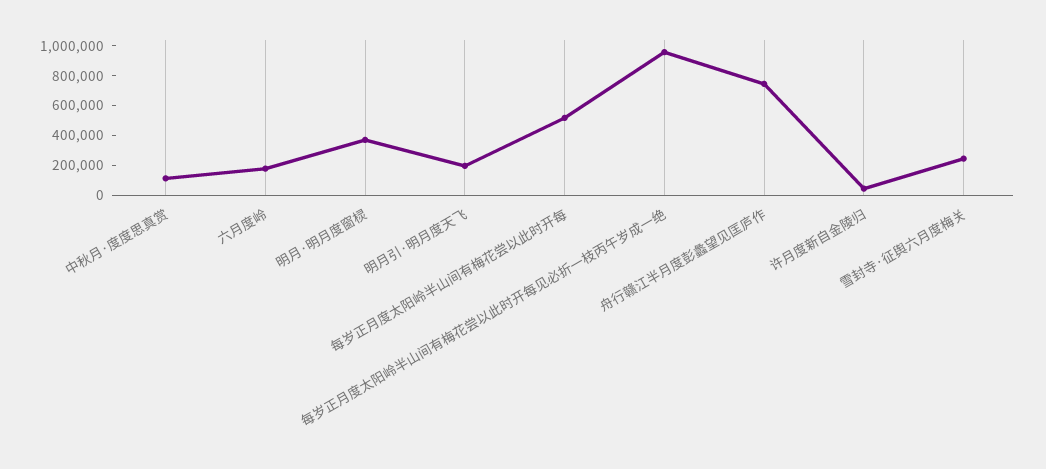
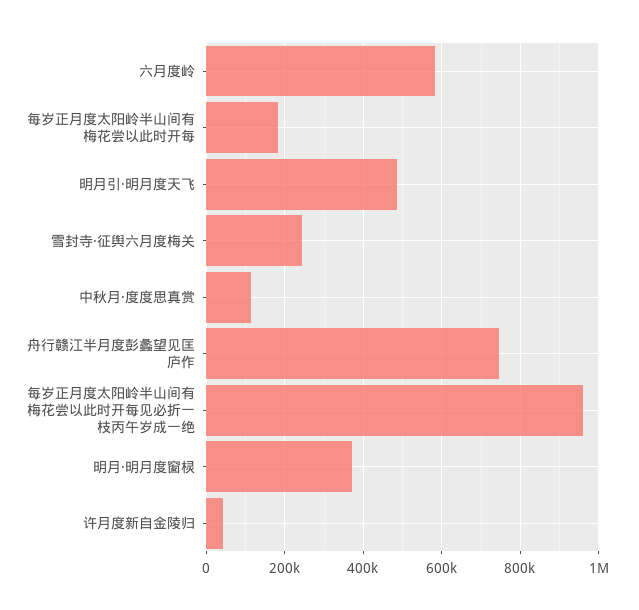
  {
    "中秋月·度度思真赏": 120000,
-   "六月度岭": 200000,
+   "六月度岭": 580000,
    "明月·明月度窗棂": 380000,
-   "明月引·明月度天飞": 200000,
+   "明月引·明月度天飞": 480000,
-   "每岁正月度太阳岭半山间有梅花尝以此时开每": 500000,
+   "每岁正月度太阳岭半山间有梅花尝以此时开每": 180000,
    "每岁正月度太阳岭半山间有梅花尝以此时开每见必折一枝丙午岁成一绝": 960000,
    "舟行赣江半月度彭蠡望见匡庐作": 740000,
    "许月度新自金陵归": 40000,
    "雪封寺·征舆六月度梅关": 240000
  }

